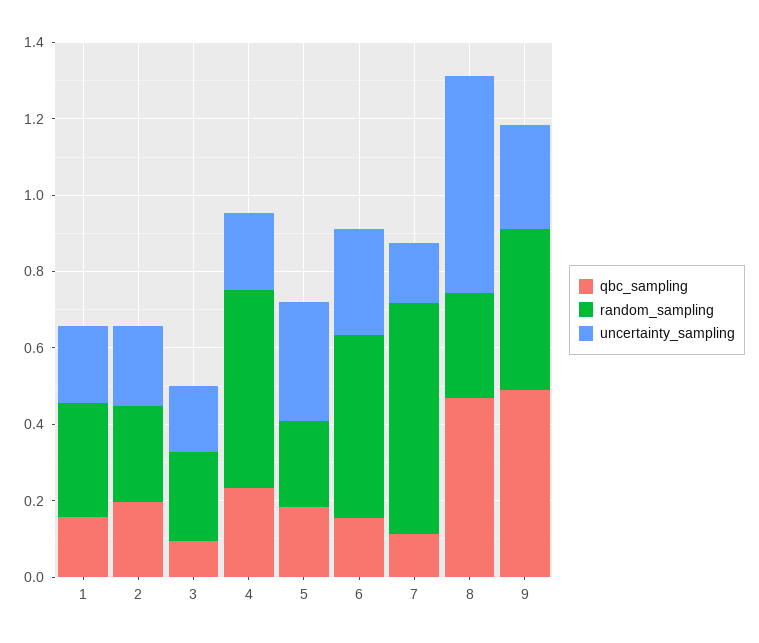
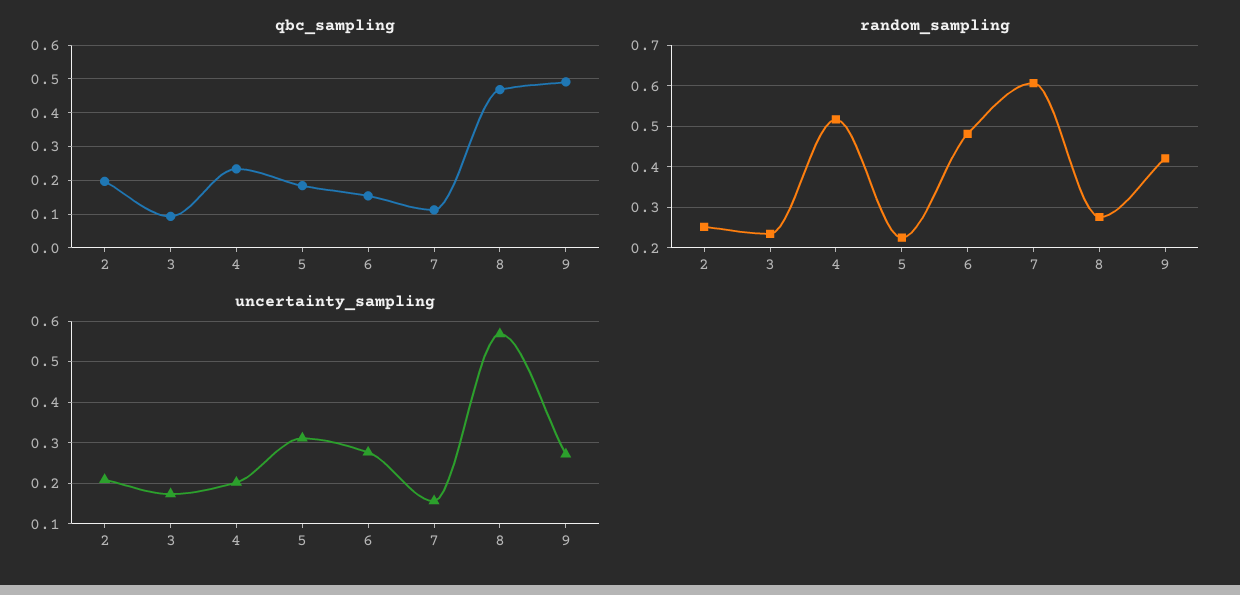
  {
    "qbc_sampling": {
-     "1": 0.15,
      "2": 0.2,
      "3": 0.1,
      "4": 0.24,
      "5": 0.18,
      "6": 0.16,
      "7": 0.12,
      "8": 0.46,
      "9": 0.5
    },
    "random_sampling": {
-     "1": 0.3,
      "2": 0.26,
      "3": 0.24,
      "4": 0.52,
      "5": 0.22,
      "6": 0.48,
      "7": 0.6,
      "8": 0.28,
      "9": 0.42
    },
    "uncertainty_sampling": {
-     "1": 0.2,
      "2": 0.2,
      "3": 0.18,
      "4": 0.2,
      "5": 0.32,
      "6": 0.28,
      "7": 0.16,
      "8": 0.56,
      "9": 0.28
    }
  }

